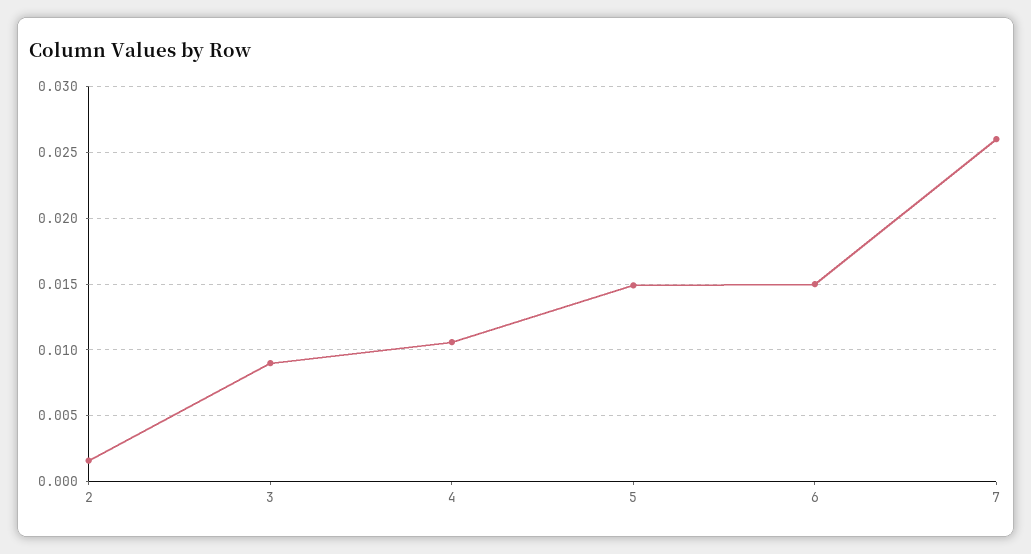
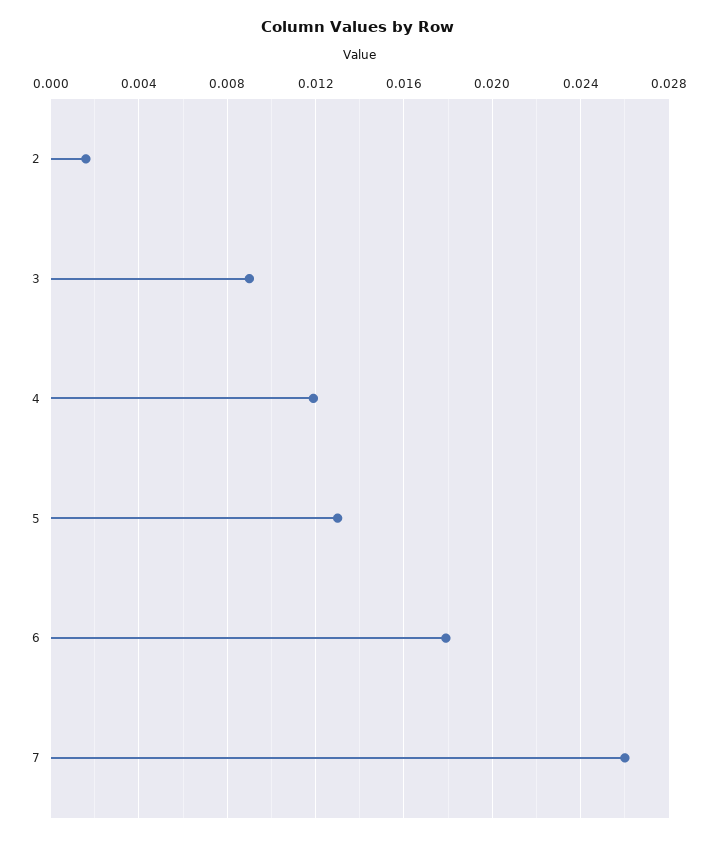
  {
    "2": 0.0015,
    "3": 0.009,
-   "4": 0.0105,
+   "4": 0.012,
-   "5": 0.015,
+   "5": 0.013,
-   "6": 0.015,
+   "6": 0.018,
    "7": 0.026
  }

